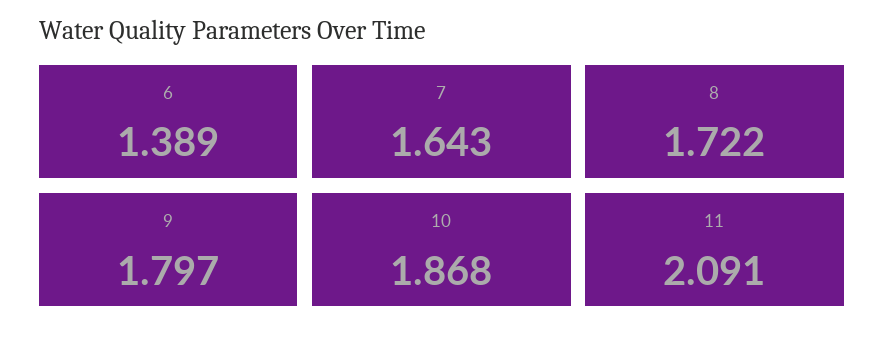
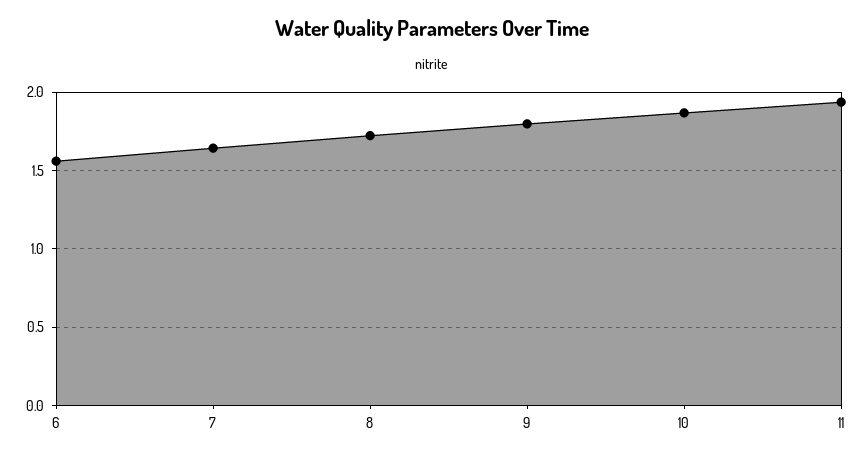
  {
-   "6": 1.389,
+   "6": 1.55,
    "7": 1.643,
    "8": 1.722,
    "9": 1.797,
    "10": 1.868,
-   "11": 2.091
+   "11": 1.95
  }

